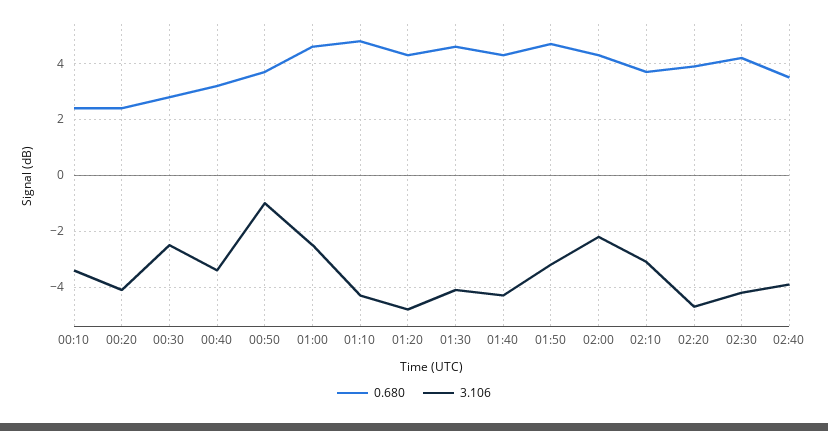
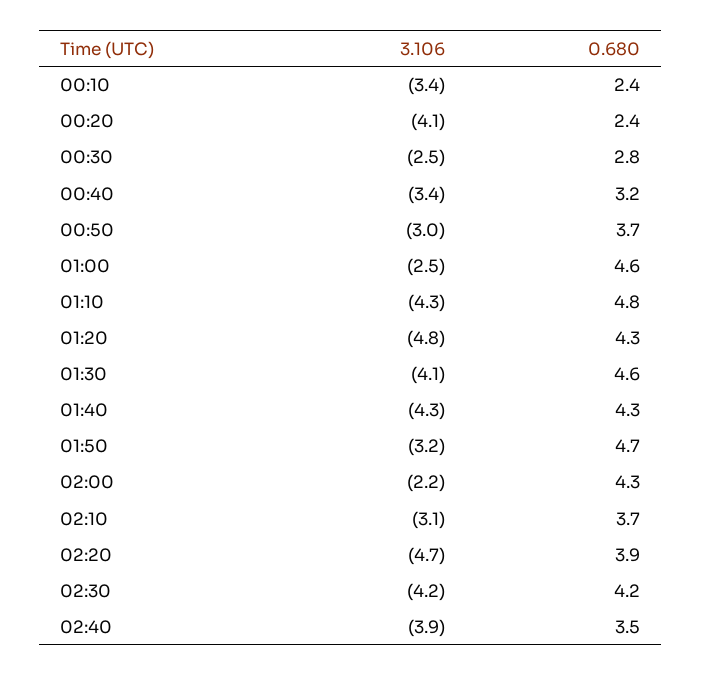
  {
    "0.680": {
      "00:10": 2.4,
      "00:20": 2.4,
      "00:30": 2.8,
      "00:40": 3.2,
      "00:50": 3.7,
      "01:00": 4.6,
      "01:10": 4.8,
      "01:20": 4.3,
      "01:30": 4.6,
      "01:40": 4.3,
      "01:50": 4.7,
      "02:00": 4.3,
      "02:10": 3.7,
      "02:20": 3.9,
      "02:30": 4.2,
      "02:40": 3.5
    },
    "3.106": {
      "00:10": -3.4,
      "00:20": -4.1,
      "00:30": -2.5,
      "00:40": -3.4,
-     "00:50": -1,
+     "00:50": -3,
      "01:00": -2.5,
      "01:10": -4.3,
      "01:20": -4.8,
      "01:30": -4.1,
      "01:40": -4.3,
      "01:50": -3.2,
      "02:00": -2.2,
      "02:10": -3.1,
      "02:20": -4.7,
      "02:30": -4.2,
      "02:40": -3.9
    }
  }

